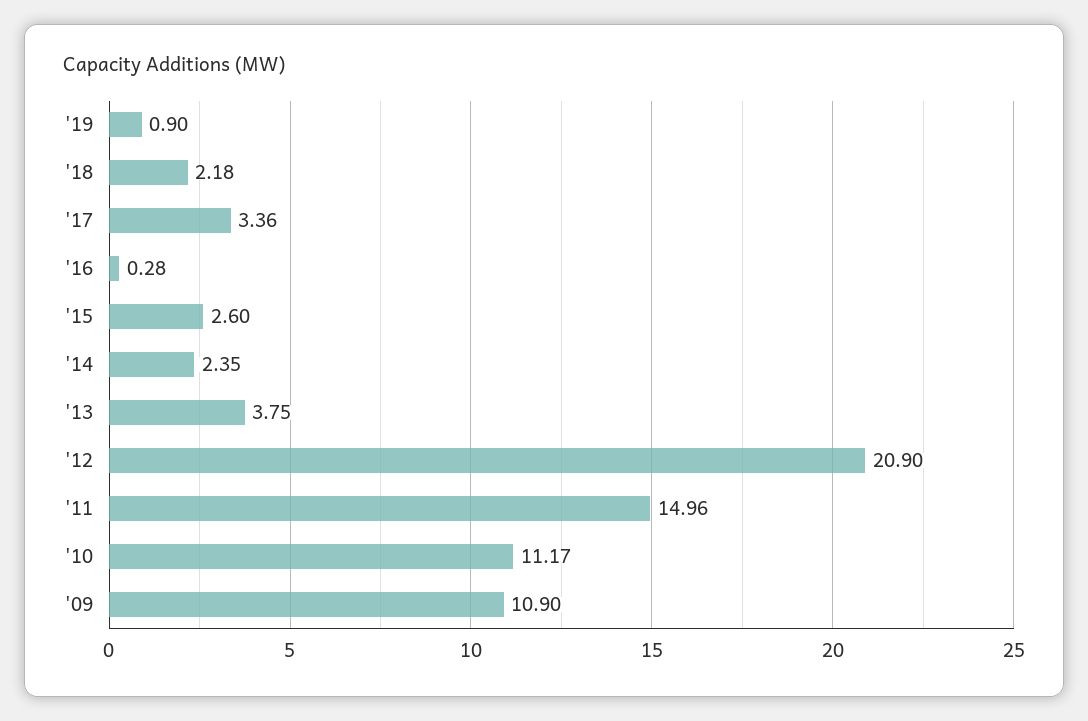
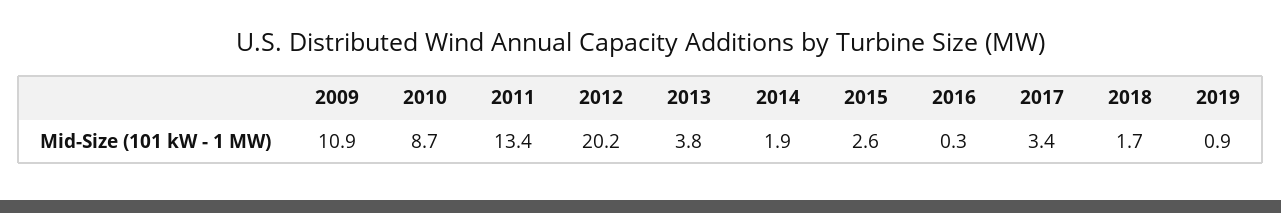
  {
    "'19": 0.9,
-   "'18": 2.18,
+   "'18": 1.7,
    "'17": 3.36,
    "'16": 0.28,
    "'15": 2.6,
-   "'14": 2.35,
+   "'14": 1.9,
    "'13": 3.75,
-   "'12": 20.9,
+   "'12": 20.2,
-   "'11": 14.96,
+   "'11": 13.4,
-   "'10": 11.17,
+   "'10": 8.7,
    "'09": 10.9
  }

